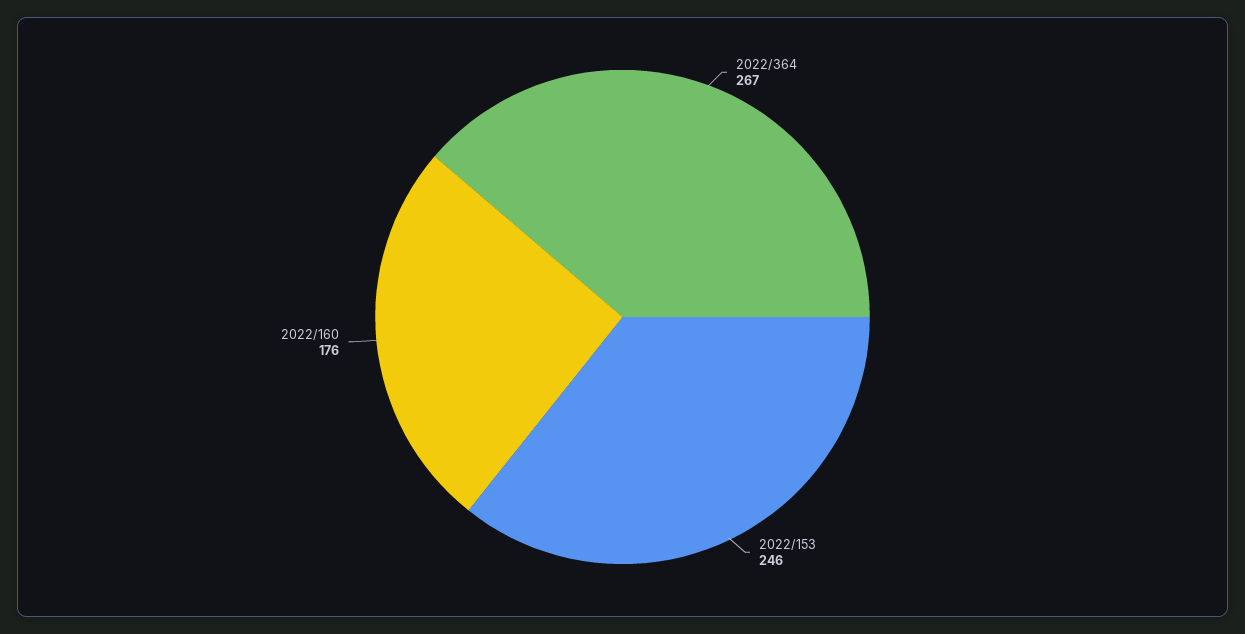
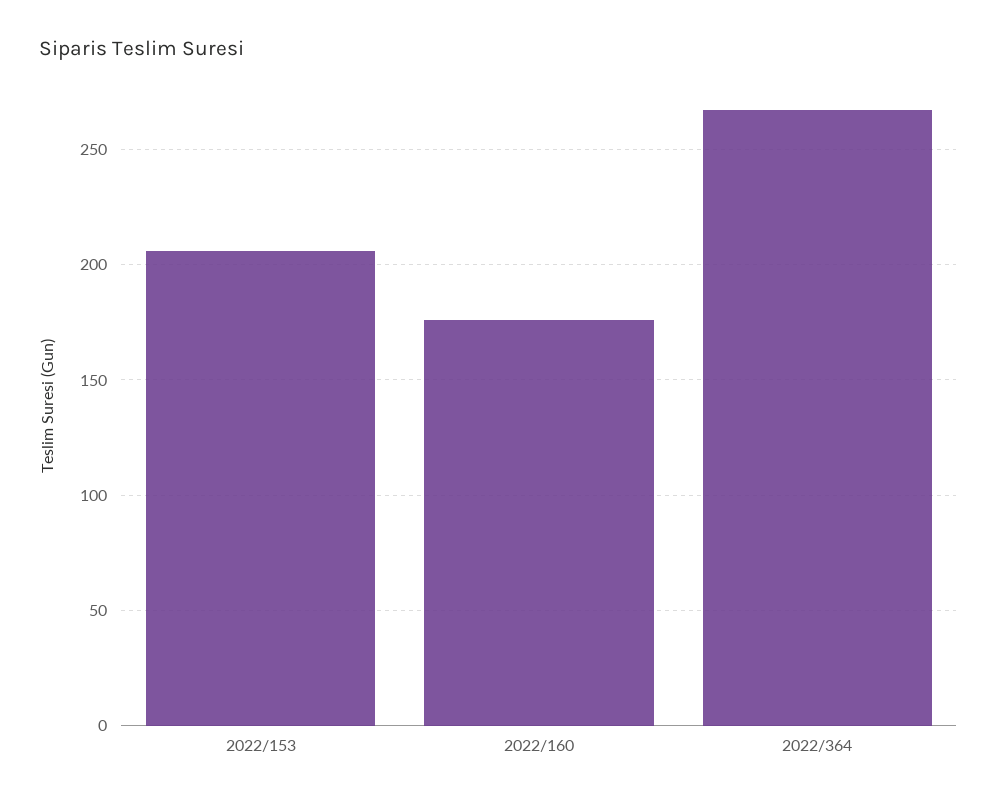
  {
    "2022/364": 267,
-   "2022/153": 246,
+   "2022/153": 205,
    "2022/160": 176
  }

